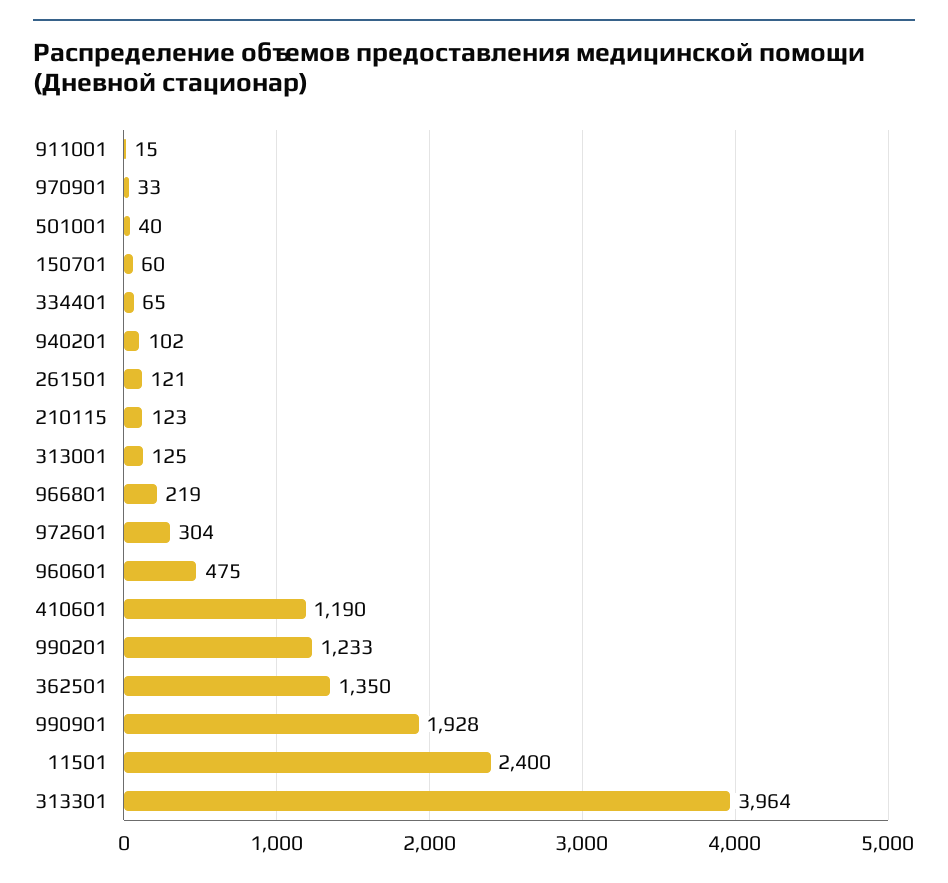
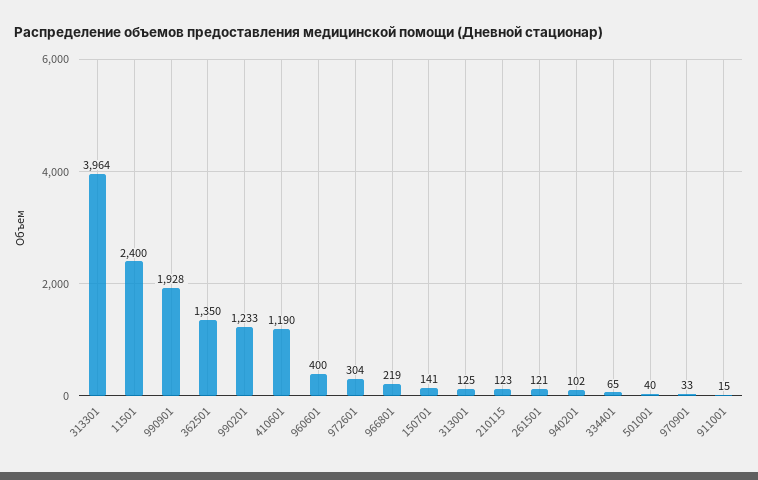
  {
    "911001": 15,
    "970901": 33,
    "501001": 40,
-   "150701": 60,
+   "150701": 141,
    "334401": 65,
    "940201": 102,
    "261501": 121,
    "210115": 123,
    "313001": 125,
    "966801": 219,
    "972601": 304,
-   "960601": 475,
+   "960601": 400,
    "410601": 1190,
    "990201": 1233,
    "362501": 1350,
    "990901": 1928,
    "11501": 2400,
    "313301": 3964
  }

